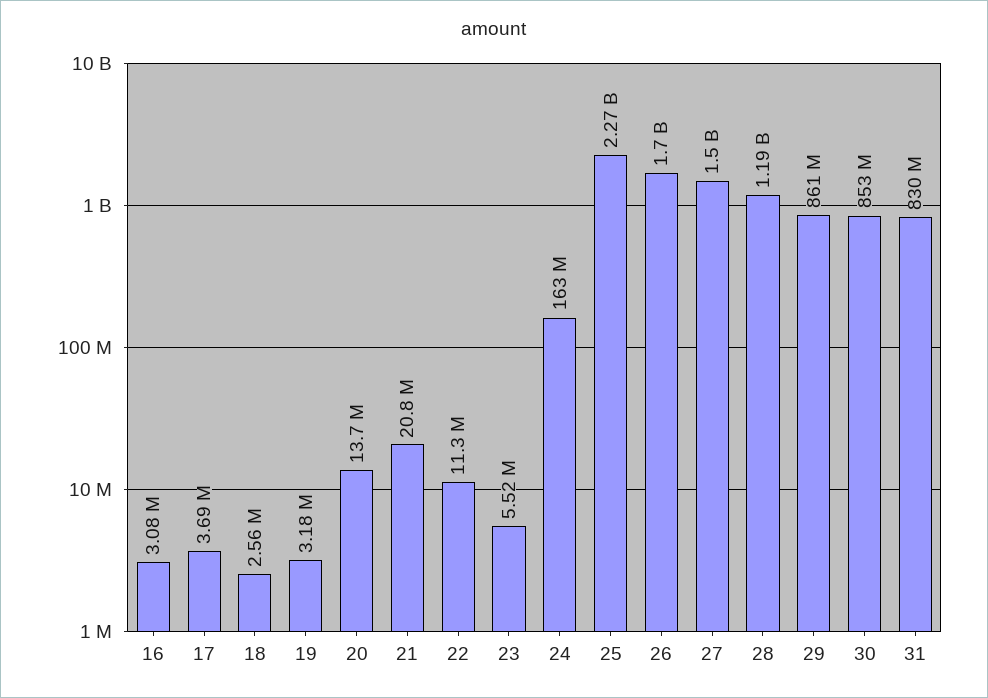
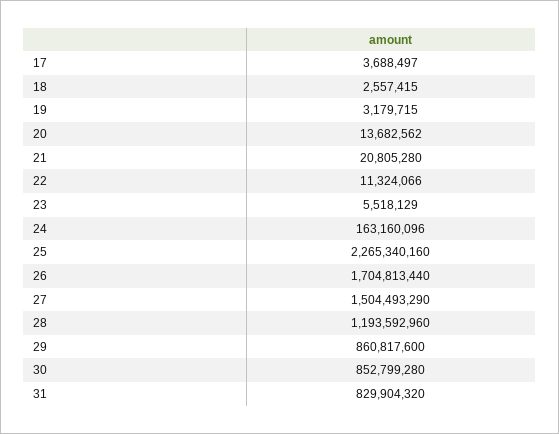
  {
-   "16": 3080000,
    "17": 3688497,
    "18": 2557415,
    "19": 3179715,
    "20": 13682562,
    "21": 20805280,
    "22": 11324066,
    "23": 5518129,
    "24": 163160096,
    "25": 2265340160,
    "26": 1704813440,
    "27": 1504493290,
    "28": 1193592960,
    "29": 860817600,
    "30": 852799280,
    "31": 829904320
  }

